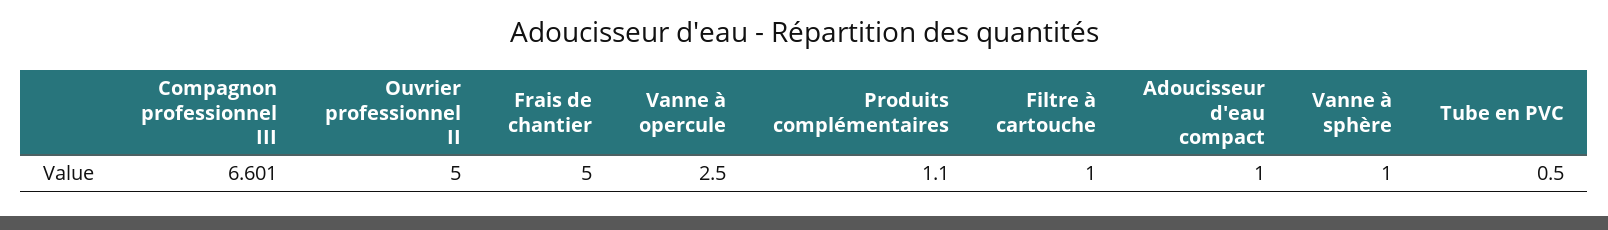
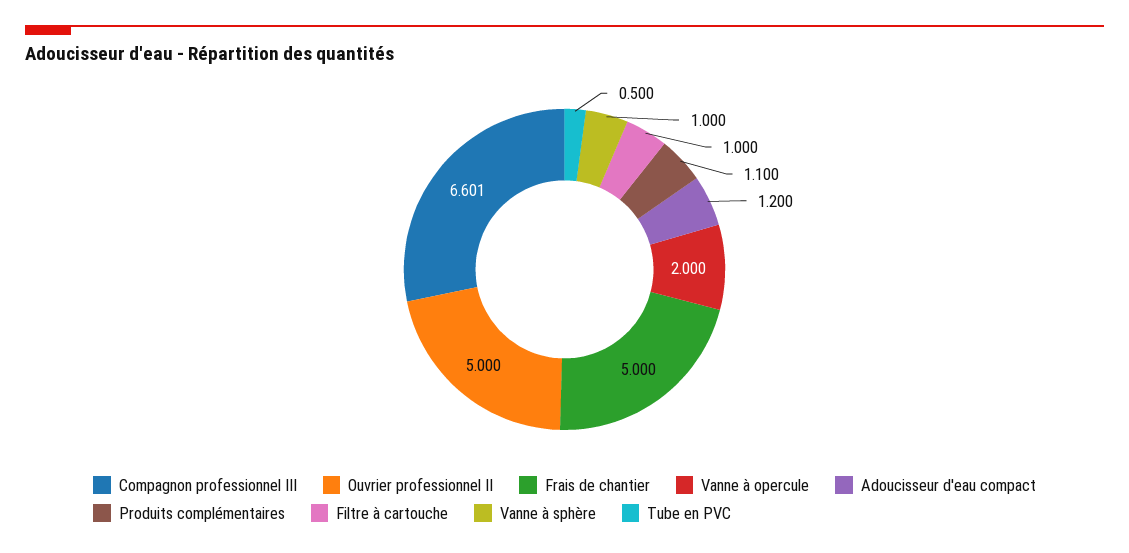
  {
    "Compagnon professionnel III": 6.601,
    "Ouvrier professionnel II": 5,
    "Frais de chantier": 5,
-   "Vanne à opercule": 2.5,
+   "Vanne à opercule": 2,
    "Produits complémentaires": 1.1,
    "Filtre à cartouche": 1,
-   "Adoucisseur d'eau compact": 1,
+   "Adoucisseur d'eau compact": 1.2,
    "Vanne à sphère": 1,
    "Tube en PVC": 0.5
  }

